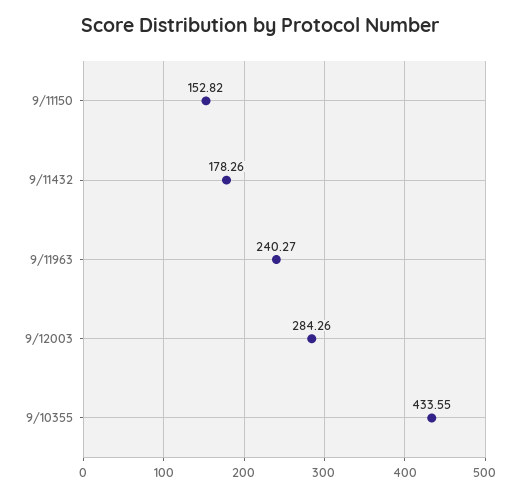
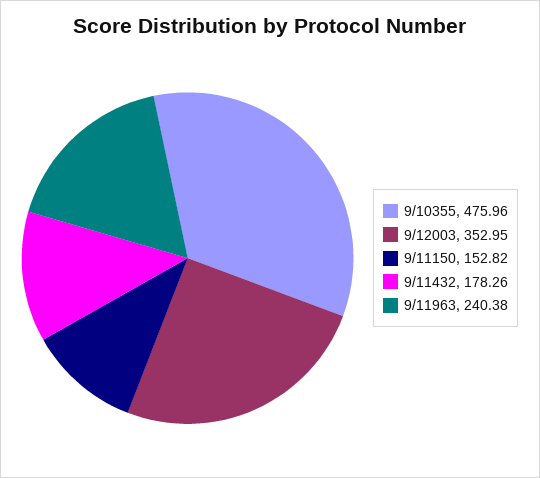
  {
    "9/11150": 152.82,
    "9/11432": 178.26,
-   "9/11963": 240.27,
+   "9/11963": 240.38,
-   "9/12003": 284.26,
+   "9/12003": 352.95,
-   "9/10355": 433.55
+   "9/10355": 475.96
  }

